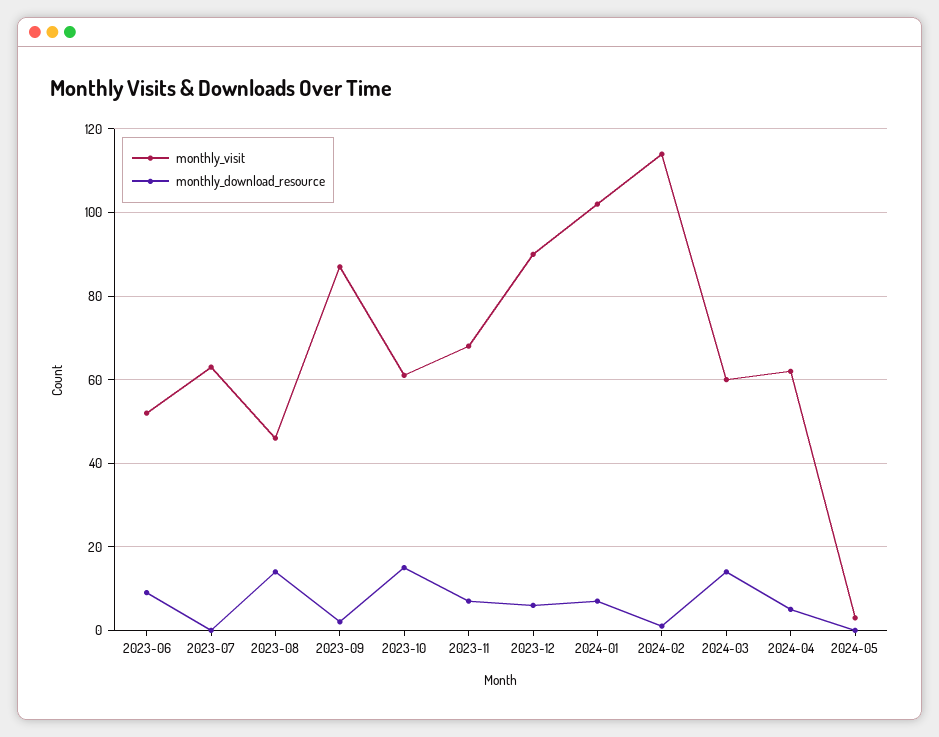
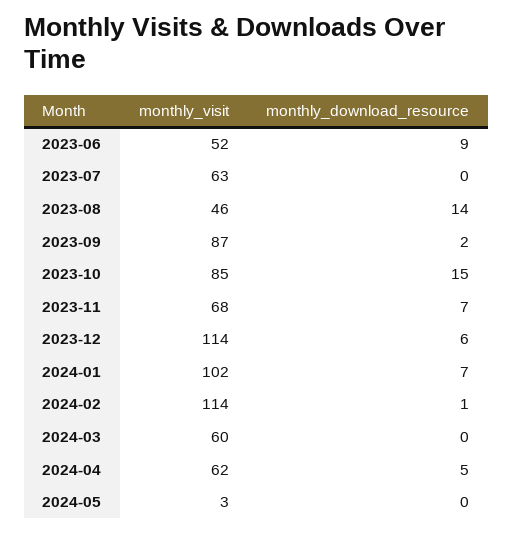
  {
    "monthly_visit": {
      "2023-06": 52,
      "2023-07": 63,
      "2023-08": 46,
      "2023-09": 87,
-     "2023-10": 60,
+     "2023-10": 85,
      "2023-11": 68,
-     "2023-12": 90,
+     "2023-12": 114,
      "2024-01": 102,
      "2024-02": 114,
      "2024-03": 60,
      "2024-04": 62,
      "2024-05": 3
    },
    "monthly_download_resource": {
      "2023-06": 9,
      "2023-07": 0,
      "2023-08": 14,
      "2023-09": 2,
      "2023-10": 15,
      "2023-11": 7,
      "2023-12": 6,
      "2024-01": 7,
      "2024-02": 1,
-     "2024-03": 15,
+     "2024-03": 0,
      "2024-04": 5,
      "2024-05": 0
    }
  }

